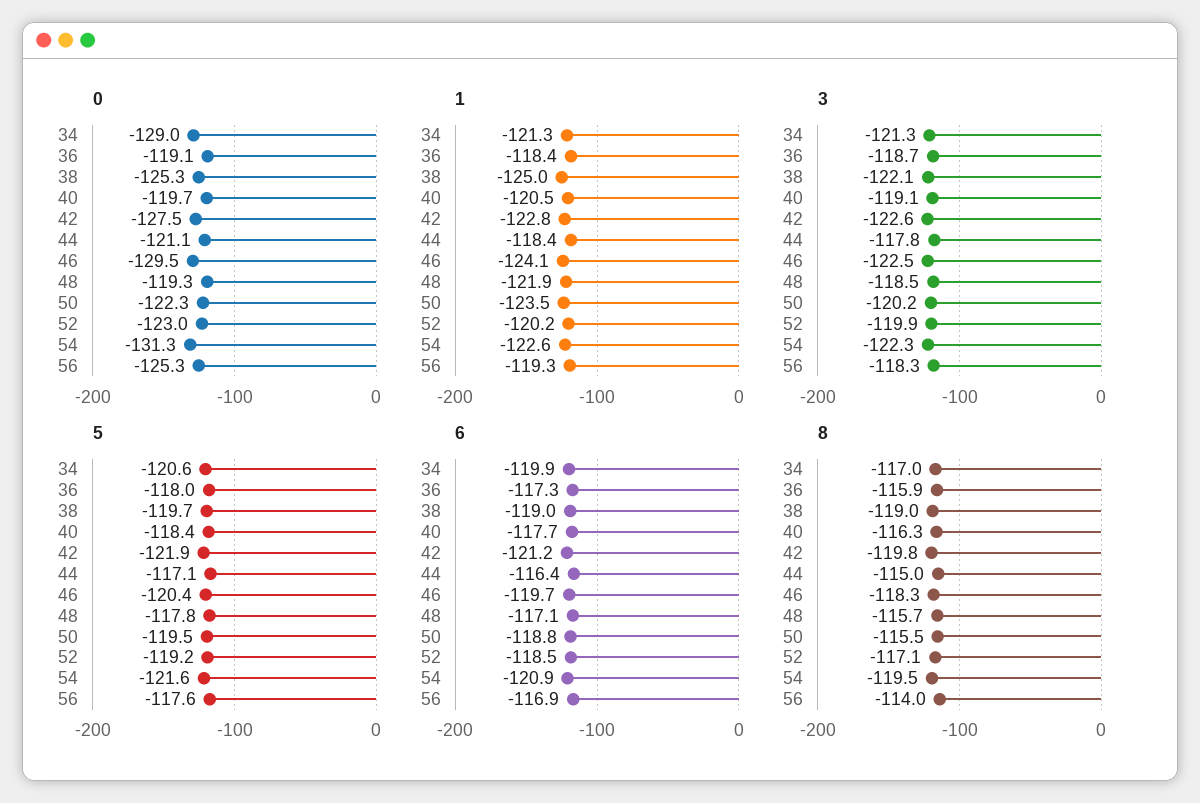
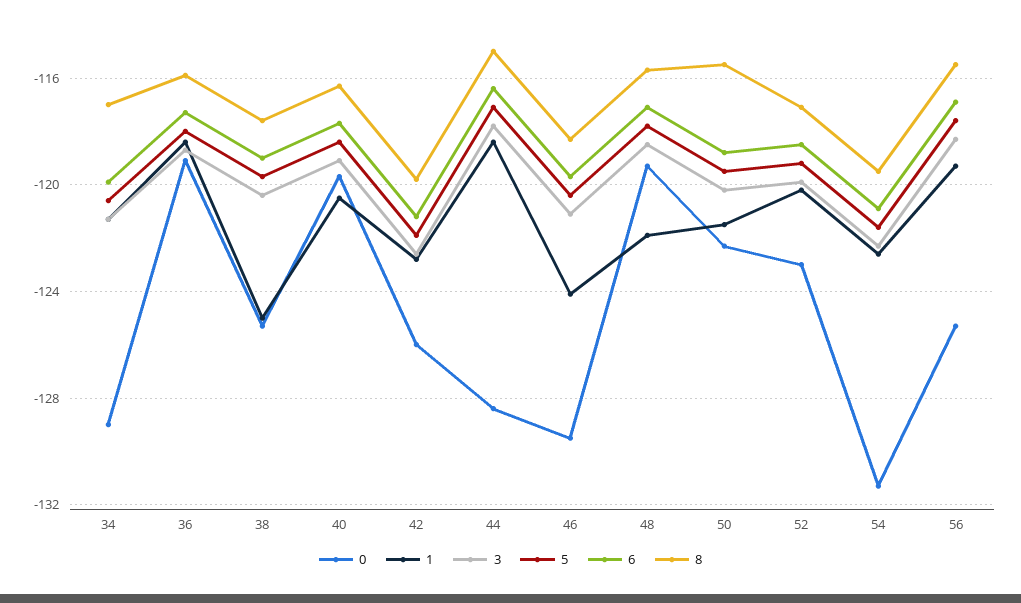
  {
    "0": {
      "34": -129,
      "36": -119.1,
      "38": -125.3,
      "40": -119.7,
-     "42": -127.5,
+     "42": -126,
-     "44": -121.1,
+     "44": -128.5,
      "46": -129.5,
      "48": -119.3,
      "50": -122.3,
      "52": -123,
      "54": -131.3,
      "56": -125.3
    },
    "1": {
      "34": -121.3,
      "36": -118.4,
      "38": -125,
      "40": -120.5,
      "42": -122.8,
      "44": -118.4,
      "46": -124.1,
      "48": -121.9,
-     "50": -123.5,
+     "50": -121.5,
      "52": -120.2,
      "54": -122.6,
      "56": -119.3
    },
    "3": {
      "34": -121.3,
      "36": -118.7,
-     "38": -122.1,
+     "38": -120.5,
      "40": -119.1,
      "42": -122.6,
      "44": -117.8,
-     "46": -122.5,
+     "46": -121,
      "48": -118.5,
      "50": -120.2,
      "52": -119.9,
      "54": -122.3,
      "56": -118.3
    },
    "5": {
      "34": -120.6,
      "36": -118,
      "38": -119.7,
      "40": -118.4,
      "42": -121.9,
      "44": -117.1,
      "46": -120.4,
      "48": -117.8,
      "50": -119.5,
      "52": -119.2,
      "54": -121.6,
      "56": -117.6
    },
    "6": {
      "34": -119.9,
      "36": -117.3,
      "38": -119,
      "40": -117.7,
      "42": -121.2,
      "44": -116.4,
      "46": -119.7,
      "48": -117.1,
      "50": -118.8,
      "52": -118.5,
      "54": -120.9,
      "56": -116.9
    },
    "8": {
      "34": -117,
      "36": -115.9,
-     "38": -119,
+     "38": -117.5,
      "40": -116.3,
      "42": -119.8,
      "44": -115,
      "46": -118.3,
      "48": -115.7,
      "50": -115.5,
      "52": -117.1,
      "54": -119.5,
-     "56": -114
+     "56": -115.5
    }
  }

